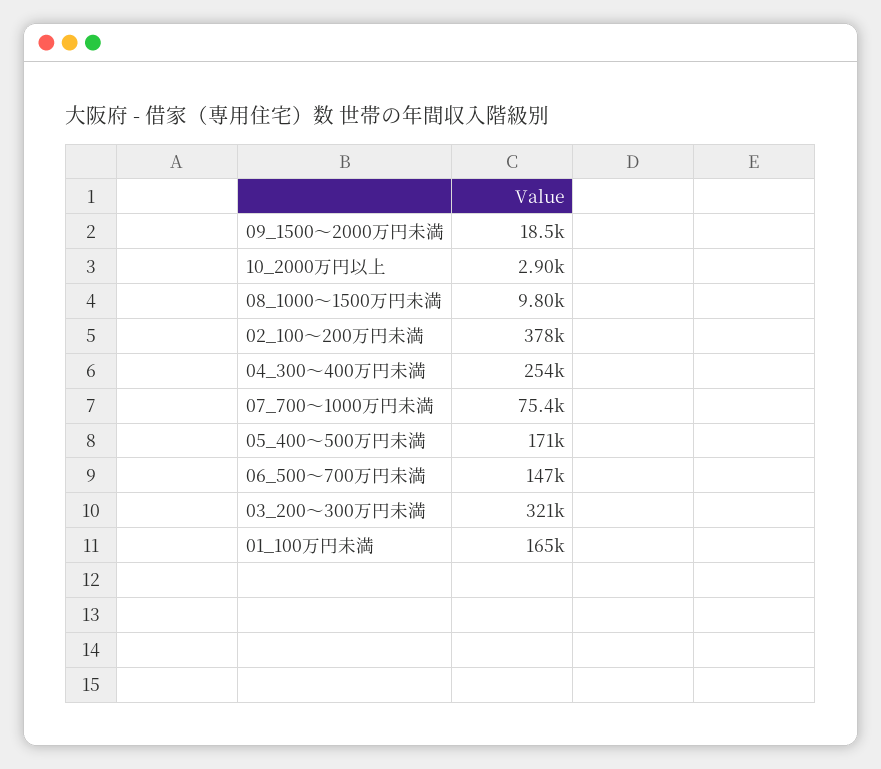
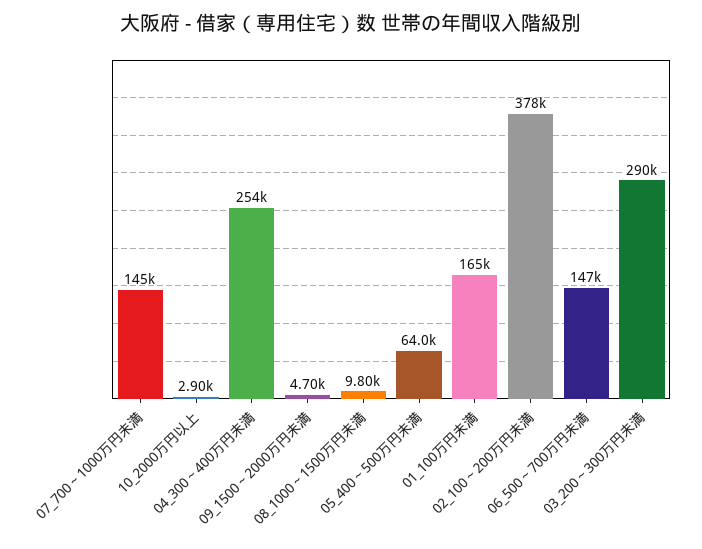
  {
-   "09_1500～2000万円未満": 18500,
+   "09_1500～2000万円未満": 4700,
    "10_2000万円以上": 2900,
    "08_1000～1500万円未満": 9800,
    "02_100～200万円未満": 378000,
    "04_300～400万円未満": 254000,
-   "07_700～1000万円未満": 75400,
+   "07_700～1000万円未満": 145000,
-   "05_400～500万円未満": 171000,
+   "05_400～500万円未満": 64000,
    "06_500～700万円未満": 147000,
-   "03_200～300万円未満": 321000,
+   "03_200～300万円未満": 290000,
    "01_100万円未満": 165000
  }

